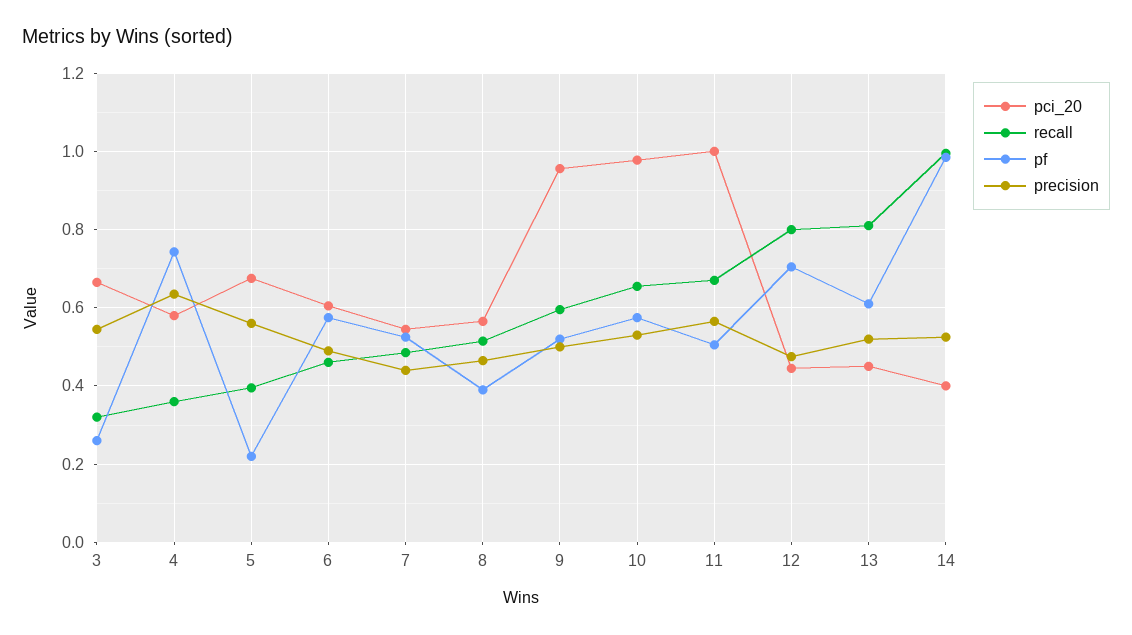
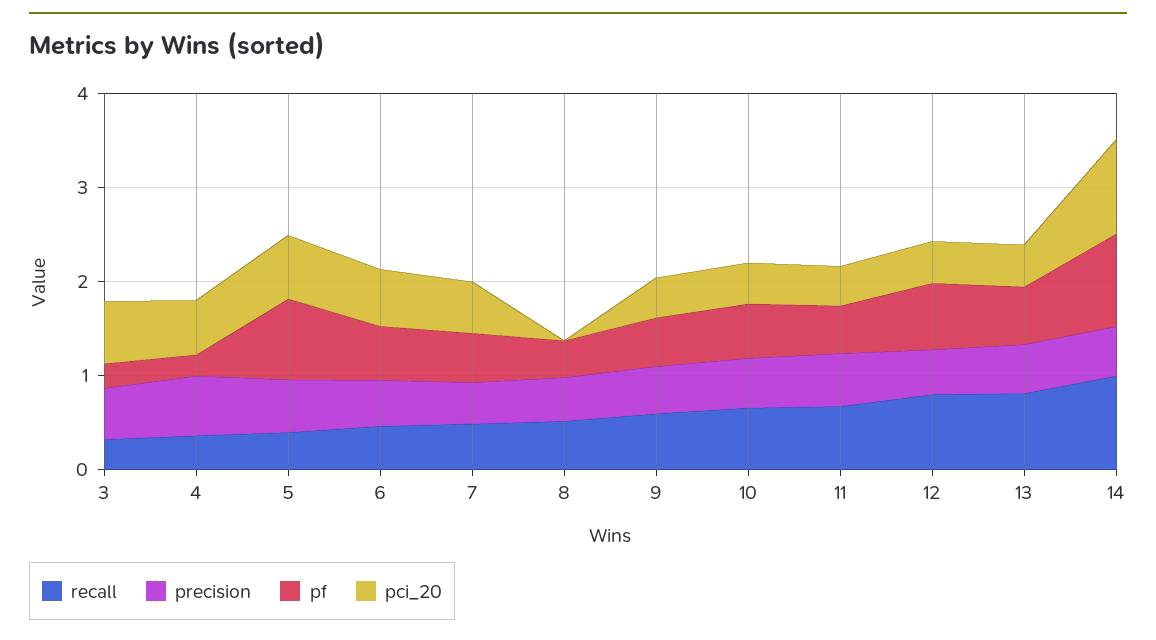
  {
    "pci_20": {
      "3": 0.66,
      "4": 0.58,
      "5": 0.68,
      "6": 0.6,
      "7": 0.54,
-     "8": 0.56,
+     "8": 0,
-     "9": 0.96,
+     "9": 0.4,
-     "10": 0.98,
+     "10": 0.4,
-     "11": 1,
+     "11": 0.4,
      "12": 0.44,
      "13": 0.46,
-     "14": 0.4
+     "14": 1
    },
    "recall": {
      "3": 0.32,
      "4": 0.36,
      "5": 0.4,
      "6": 0.46,
      "7": 0.48,
      "8": 0.52,
      "9": 0.6,
      "10": 0.66,
      "11": 0.68,
      "12": 0.8,
      "13": 0.82,
      "14": 1
    },
    "pf": {
      "3": 0.26,
-     "4": 0.74,
+     "4": 0.2,
-     "5": 0.22,
+     "5": 0.8,
      "6": 0.58,
      "7": 0.52,
      "8": 0.4,
      "9": 0.52,
      "10": 0.58,
      "11": 0.5,
      "12": 0.7,
      "13": 0.62,
      "14": 0.98
    },
    "precision": {
      "3": 0.54,
      "4": 0.64,
      "5": 0.56,
      "6": 0.5,
      "7": 0.44,
      "8": 0.46,
      "9": 0.5,
      "10": 0.54,
      "11": 0.56,
      "12": 0.48,
      "13": 0.52,
      "14": 0.52
    }
  }

